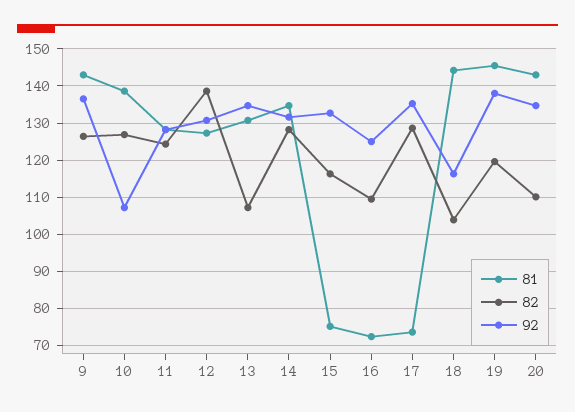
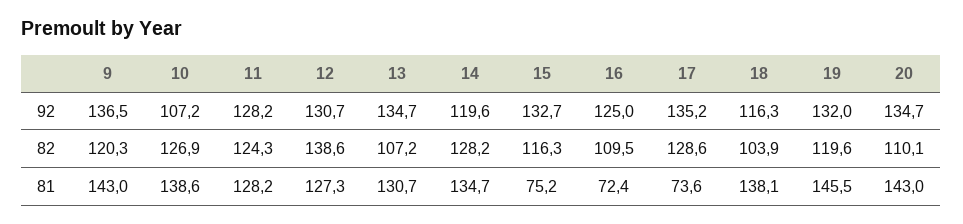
  {
    "81": {
      "9": 143,
      "10": 138.6,
      "11": 128.2,
      "12": 127.3,
      "13": 130.7,
      "14": 134.7,
      "15": 75.2,
      "16": 72.4,
      "17": 73.6,
-     "18": 144,
+     "18": 138.1,
      "19": 145.5,
      "20": 143
    },
    "82": {
-     "9": 126,
+     "9": 120.3,
      "10": 126.9,
      "11": 124.3,
      "12": 138.6,
      "13": 107.2,
      "14": 128.2,
      "15": 116.3,
      "16": 109.5,
      "17": 128.6,
      "18": 103.9,
      "19": 119.6,
      "20": 110.1
    },
    "92": {
      "9": 136.5,
      "10": 107.2,
      "11": 128.2,
      "12": 130.7,
      "13": 134.7,
-     "14": 132,
+     "14": 119.6,
      "15": 132.7,
      "16": 125,
      "17": 135.2,
      "18": 116.3,
-     "19": 138,
+     "19": 132,
      "20": 134.7
    }
  }

